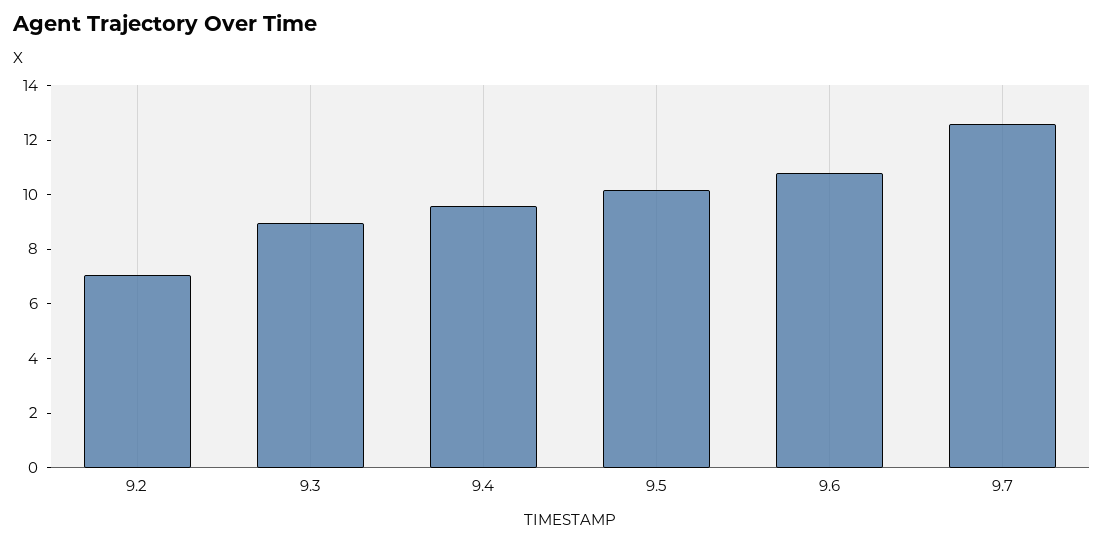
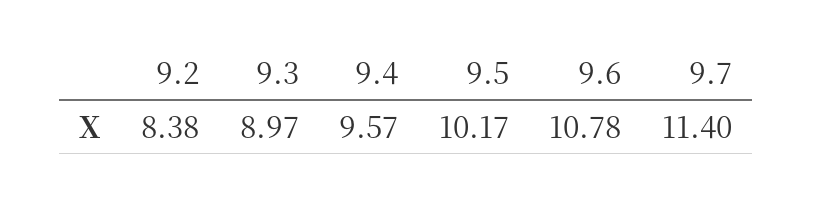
  {
-   "9.2": 7,
+   "9.2": 8.38,
    "9.3": 8.97,
    "9.4": 9.57,
    "9.5": 10.17,
    "9.6": 10.78,
-   "9.7": 12.5
+   "9.7": 11.4
  }

